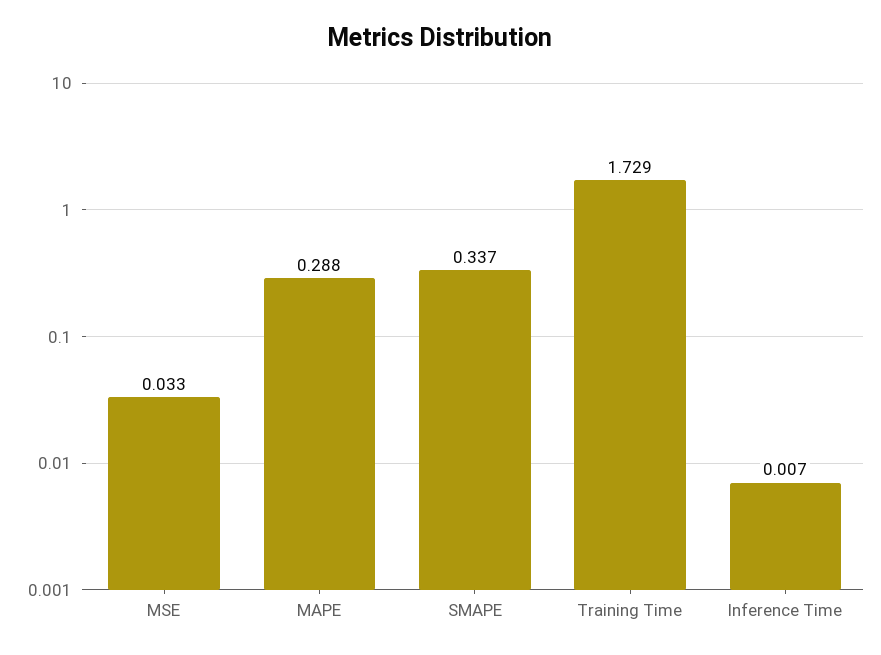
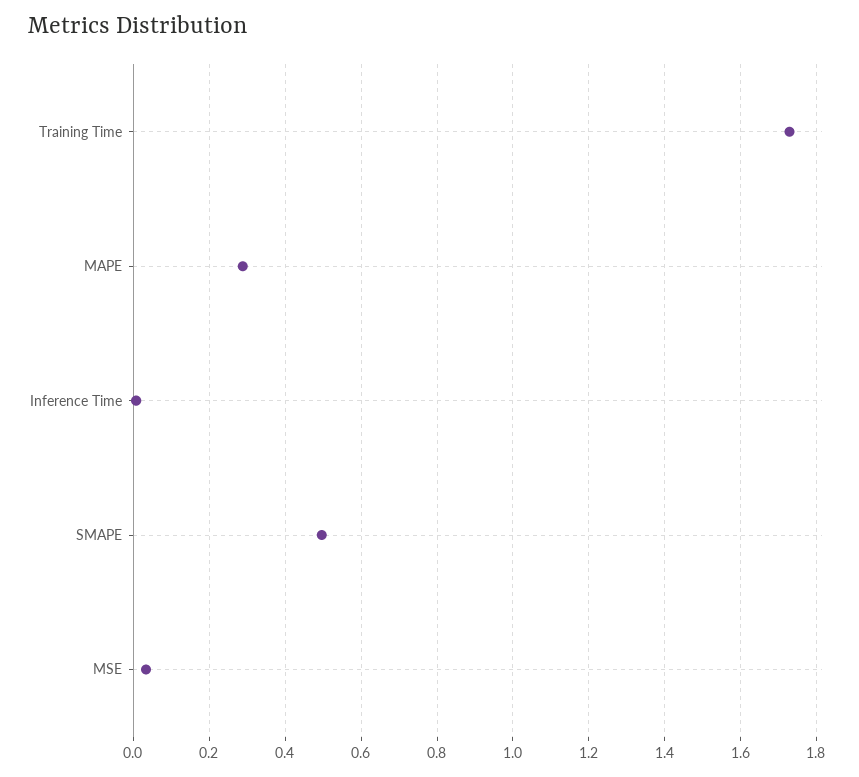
  {
    "MSE": 0.033,
    "MAPE": 0.288,
-   "SMAPE": 0.337,
+   "SMAPE": 0.5,
    "Training Time": 1.729,
    "Inference Time": 0.007
  }

